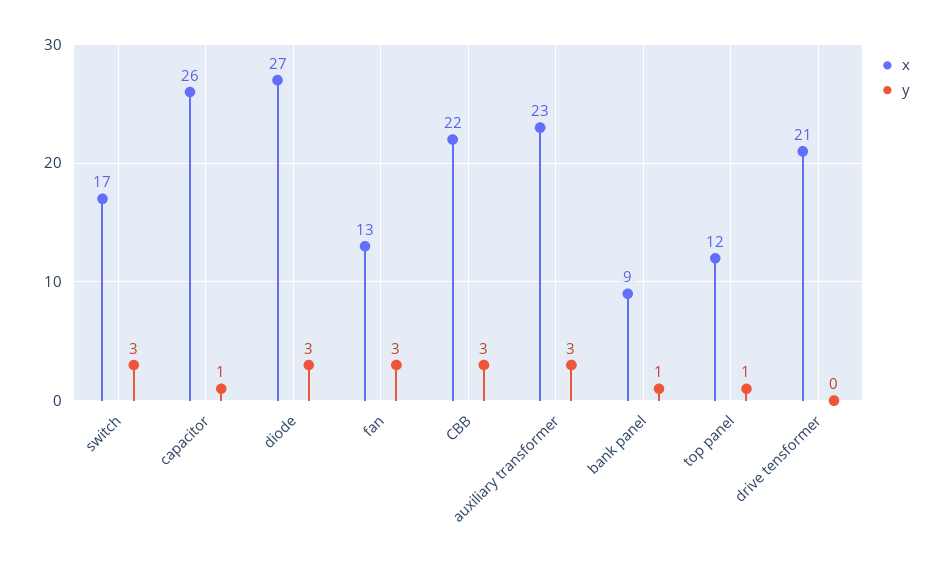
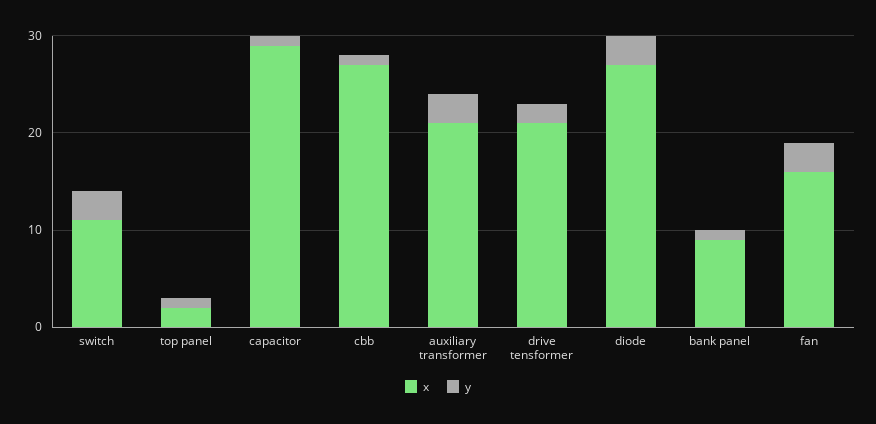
  {
    "x": {
-     "switch": 17,
+     "switch": 11,
-     "capacitor": 26,
+     "capacitor": 29,
      "diode": 27,
-     "fan": 13,
+     "fan": 16,
-     "CBB": 22,
+     "CBB": 27,
-     "auxiliary transformer": 23,
+     "auxiliary transformer": 21,
      "bank panel": 9,
-     "top panel": 12,
+     "top panel": 2,
      "drive tensformer": 21
    },
    "y": {
      "switch": 3,
      "capacitor": 1,
      "diode": 3,
      "fan": 3,
-     "CBB": 3,
+     "CBB": 1,
      "auxiliary transformer": 3,
      "bank panel": 1,
      "top panel": 1,
-     "drive tensformer": 0
+     "drive tensformer": 2
    }
  }

